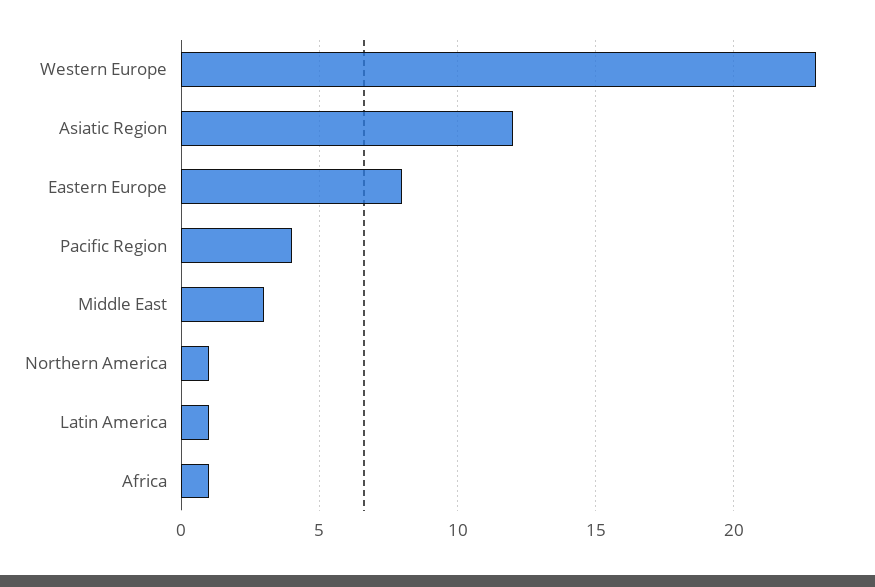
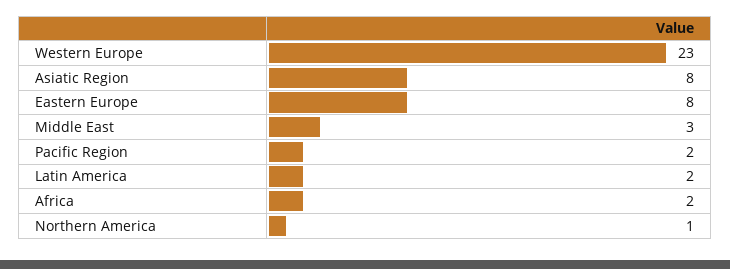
  {
    "Western Europe": 23,
-   "Asiatic Region": 12,
+   "Asiatic Region": 8,
    "Eastern Europe": 8,
-   "Pacific Region": 4,
+   "Pacific Region": 2,
    "Middle East": 3,
    "Northern America": 1,
-   "Latin America": 1,
+   "Latin America": 2,
-   "Africa": 1
+   "Africa": 2
  }

